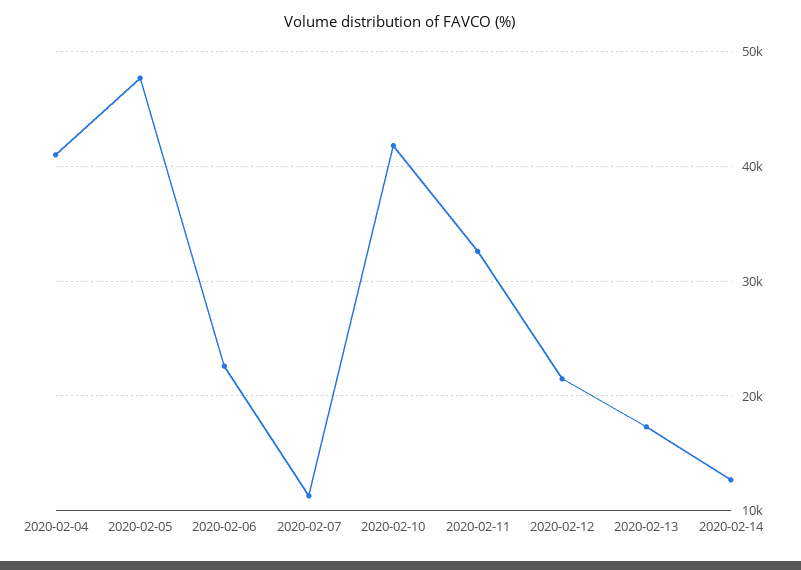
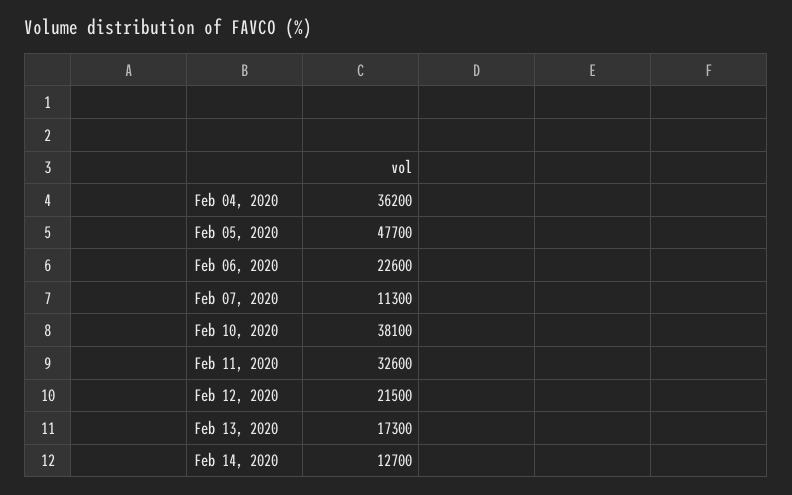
  {
-   "2020-02-04": 41000,
+   "2020-02-04": 36200,
    "2020-02-05": 47700,
    "2020-02-06": 22600,
    "2020-02-07": 11300,
-   "2020-02-10": 42000,
+   "2020-02-10": 38100,
    "2020-02-11": 32600,
    "2020-02-12": 21500,
    "2020-02-13": 17300,
    "2020-02-14": 12700
  }

